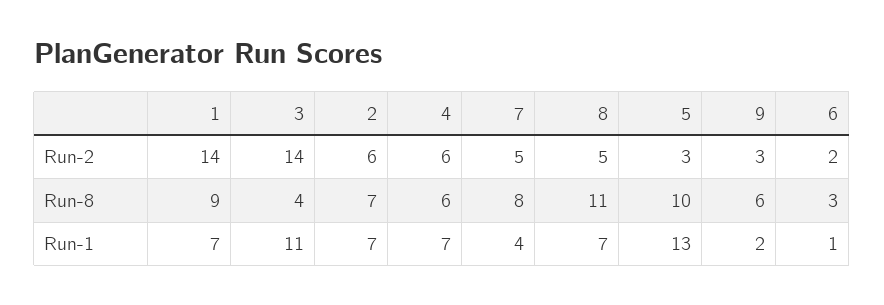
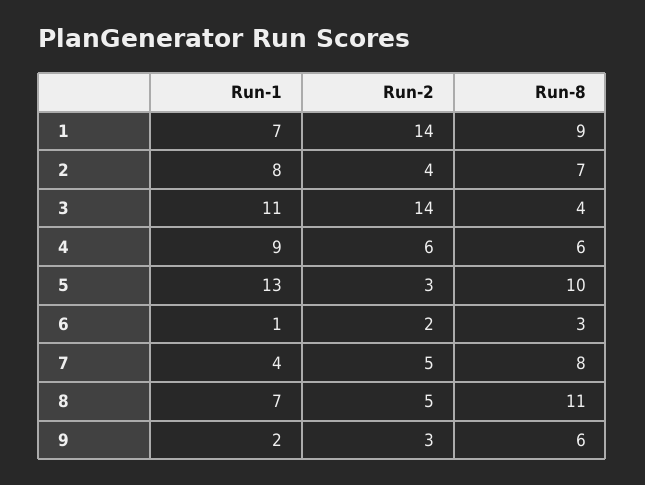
  {
    "1": {
      "Run-2": 14,
      "Run-8": 9,
      "Run-1": 7
    },
    "3": {
      "Run-2": 14,
      "Run-8": 4,
      "Run-1": 11
    },
    "2": {
-     "Run-2": 6,
+     "Run-2": 4,
      "Run-8": 7,
-     "Run-1": 7
+     "Run-1": 8
    },
    "4": {
      "Run-2": 6,
      "Run-8": 6,
-     "Run-1": 7
+     "Run-1": 9
    },
    "7": {
      "Run-2": 5,
      "Run-8": 8,
      "Run-1": 4
    },
    "8": {
      "Run-2": 5,
      "Run-8": 11,
      "Run-1": 7
    },
    "5": {
      "Run-2": 3,
      "Run-8": 10,
      "Run-1": 13
    },
    "9": {
      "Run-2": 3,
      "Run-8": 6,
      "Run-1": 2
    },
    "6": {
      "Run-2": 2,
      "Run-8": 3,
      "Run-1": 1
    }
  }

